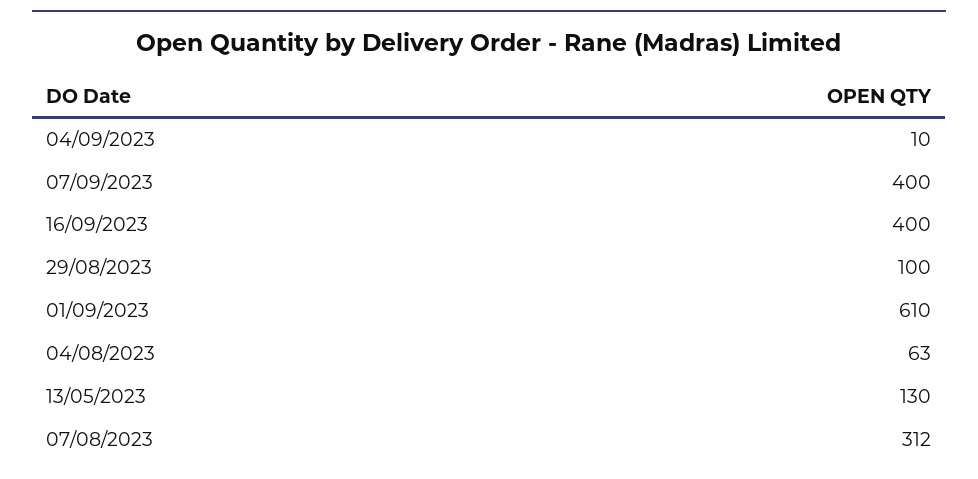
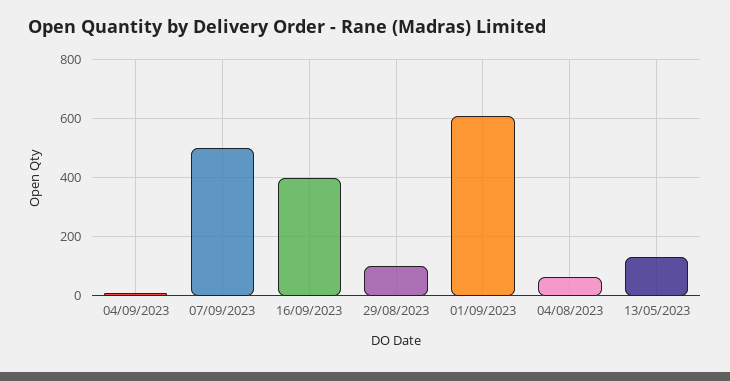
  {
    "04/09/2023": 10,
-   "07/09/2023": 400,
+   "07/09/2023": 500,
    "16/09/2023": 400,
    "29/08/2023": 100,
    "01/09/2023": 610,
    "04/08/2023": 63,
-   "13/05/2023": 130,
+   "13/05/2023": 130
-   "07/08/2023": 312
  }

